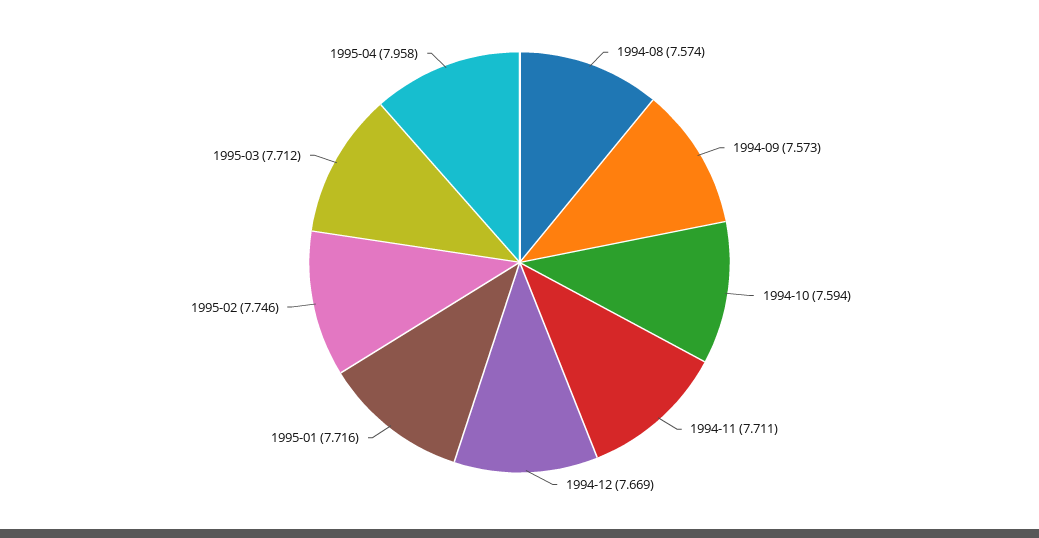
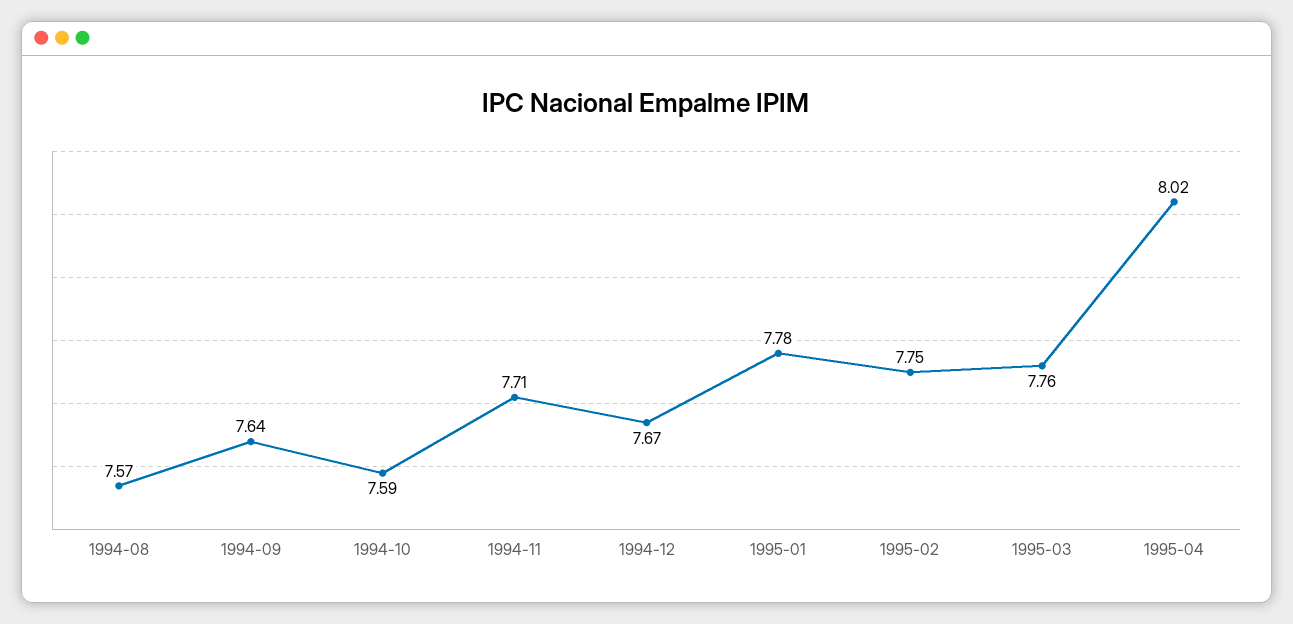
  {
    "1994-08": 7.574,
-   "1994-09": 7.573,
+   "1994-09": 7.64,
    "1994-10": 7.594,
    "1994-11": 7.711,
    "1994-12": 7.669,
-   "1995-01": 7.716,
+   "1995-01": 7.78,
    "1995-02": 7.746,
-   "1995-03": 7.712,
+   "1995-03": 7.76,
-   "1995-04": 7.958
+   "1995-04": 8.02
  }

